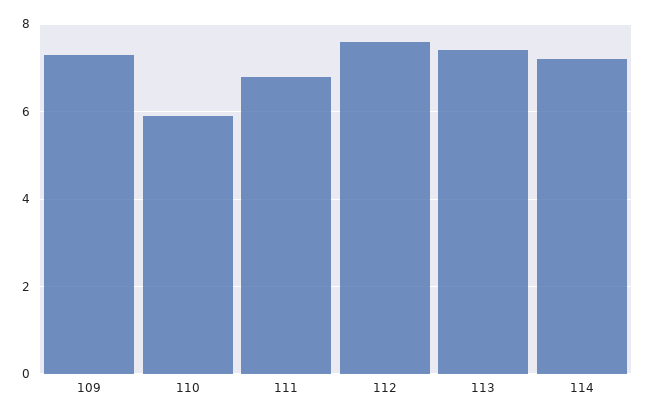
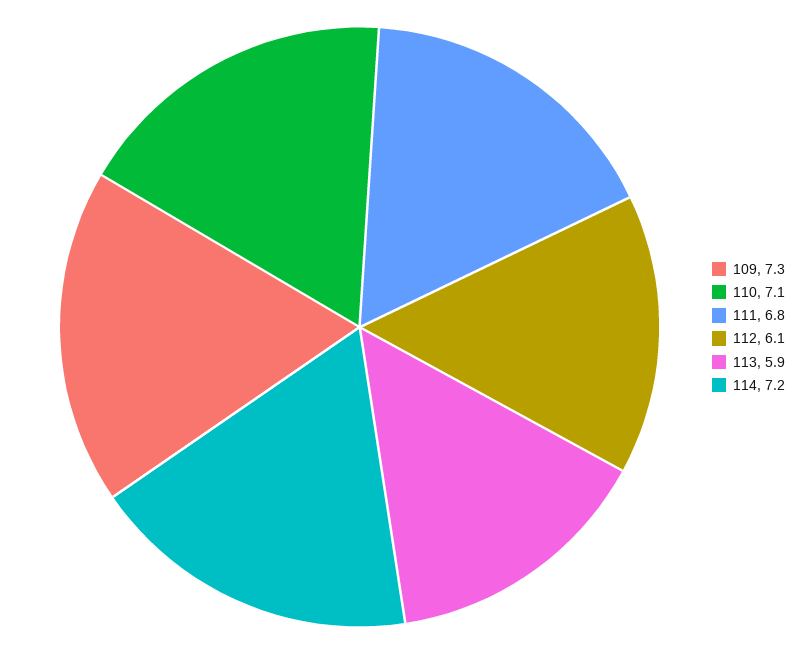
  {
    "109": 7.3,
-   "110": 6,
+   "110": 7.1,
    "111": 6.8,
-   "112": 7.5,
+   "112": 6.1,
-   "113": 7.5,
+   "113": 5.9,
    "114": 7.2
  }

